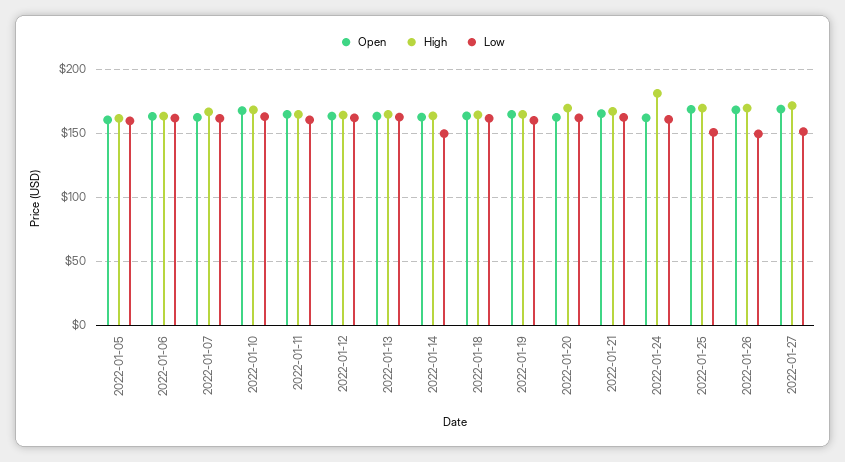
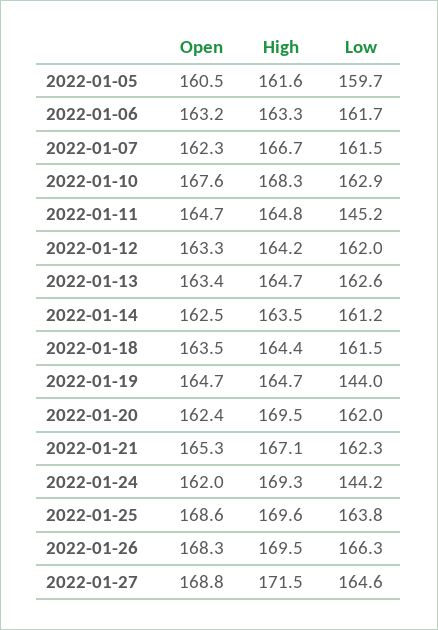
  {
    "Open": {
      "2022-01-05": 160.5,
      "2022-01-06": 163.2,
      "2022-01-07": 162.3,
      "2022-01-10": 167.6,
      "2022-01-11": 164.7,
      "2022-01-12": 163.3,
      "2022-01-13": 163.4,
      "2022-01-14": 162.5,
      "2022-01-18": 163.5,
      "2022-01-19": 164.7,
      "2022-01-20": 162.4,
      "2022-01-21": 165.3,
      "2022-01-24": 162,
      "2022-01-25": 168.6,
      "2022-01-26": 168.3,
      "2022-01-27": 168.8
    },
    "High": {
      "2022-01-05": 161.6,
      "2022-01-06": 163.3,
      "2022-01-07": 166.7,
      "2022-01-10": 168.3,
      "2022-01-11": 164.8,
      "2022-01-12": 164.2,
      "2022-01-13": 164.7,
      "2022-01-14": 163.5,
      "2022-01-18": 164.4,
      "2022-01-19": 164.7,
      "2022-01-20": 169.5,
      "2022-01-21": 167.1,
-     "2022-01-24": 180,
+     "2022-01-24": 169.3,
      "2022-01-25": 169.6,
      "2022-01-26": 169.5,
      "2022-01-27": 171.5
    },
    "Low": {
      "2022-01-05": 159.7,
      "2022-01-06": 161.7,
      "2022-01-07": 161.5,
      "2022-01-10": 162.9,
-     "2022-01-11": 160,
+     "2022-01-11": 145.2,
      "2022-01-12": 162,
      "2022-01-13": 162.6,
-     "2022-01-14": 150,
+     "2022-01-14": 161.2,
      "2022-01-18": 161.5,
-     "2022-01-19": 160,
+     "2022-01-19": 144,
      "2022-01-20": 162,
      "2022-01-21": 162.3,
-     "2022-01-24": 160,
+     "2022-01-24": 144.2,
-     "2022-01-25": 150,
+     "2022-01-25": 163.8,
-     "2022-01-26": 150,
+     "2022-01-26": 166.3,
-     "2022-01-27": 150
+     "2022-01-27": 164.6
    }
  }

